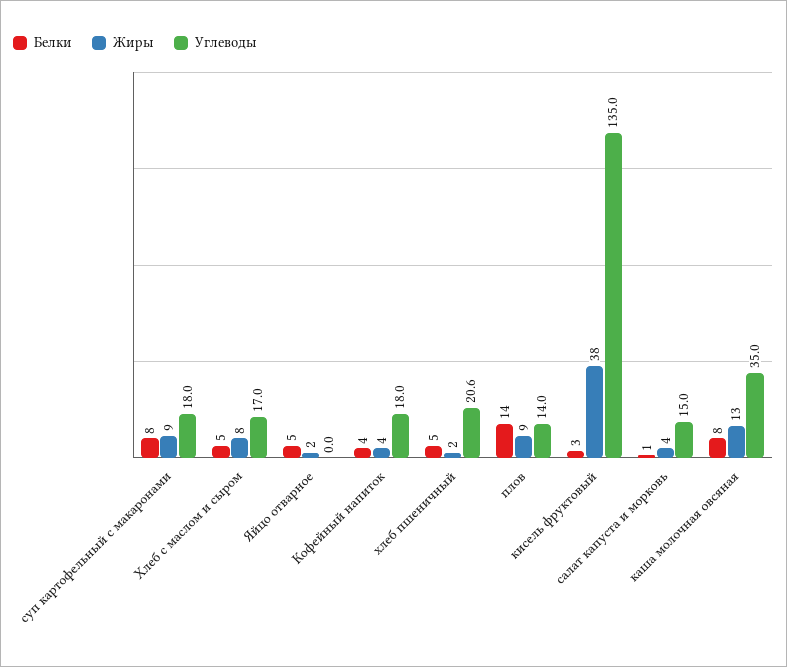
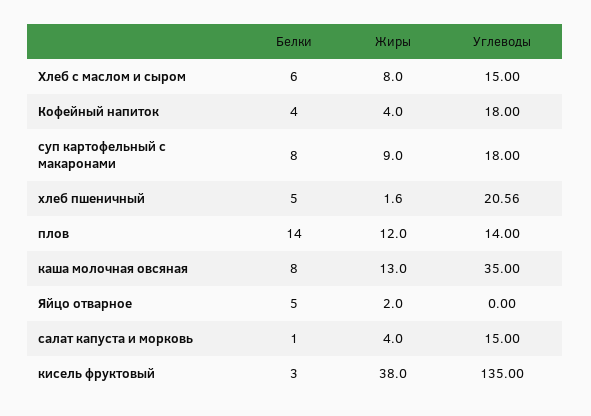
  {
    "Белки": {
      "суп картофельный с макаронами": 8,
-     "Хлеб с маслом и сыром": 5,
+     "Хлеб с маслом и сыром": 6,
      "Яйцо отварное": 5,
      "Кофейный напиток": 4,
      "хлеб пшеничный": 5,
      "плов": 14,
      "кисель фруктовый": 3,
      "салат капуста и морковь": 1,
      "каша молочная овсяная": 8
    },
    "Жиры": {
      "суп картофельный с макаронами": 9,
      "Хлеб с маслом и сыром": 8,
      "Яйцо отварное": 2,
      "Кофейный напиток": 4,
      "хлеб пшеничный": 1.6,
-     "плов": 9,
+     "плов": 12,
      "кисель фруктовый": 38,
      "салат капуста и морковь": 4,
      "каша молочная овсяная": 13
    },
    "Углеводы": {
      "суп картофельный с макаронами": 18,
-     "Хлеб с маслом и сыром": 17,
+     "Хлеб с маслом и сыром": 15,
      "Яйцо отварное": 0,
      "Кофейный напиток": 18,
      "хлеб пшеничный": 20.56,
      "плов": 14,
      "кисель фруктовый": 135,
      "салат капуста и морковь": 15,
      "каша молочная овсяная": 35
    }
  }

